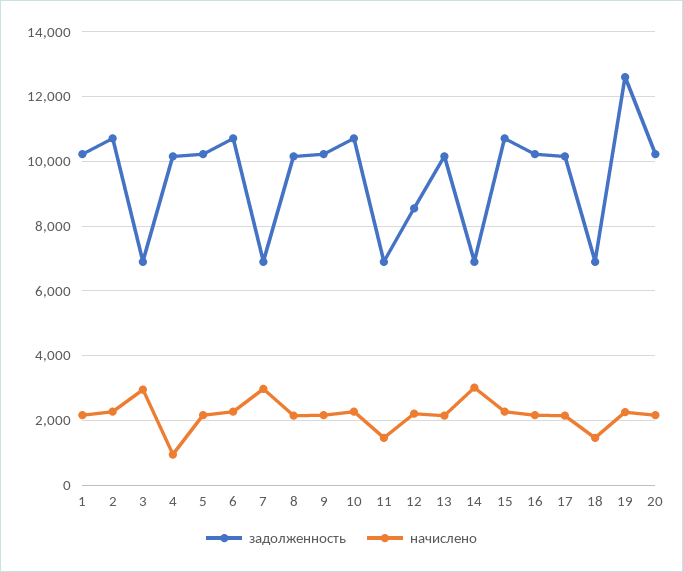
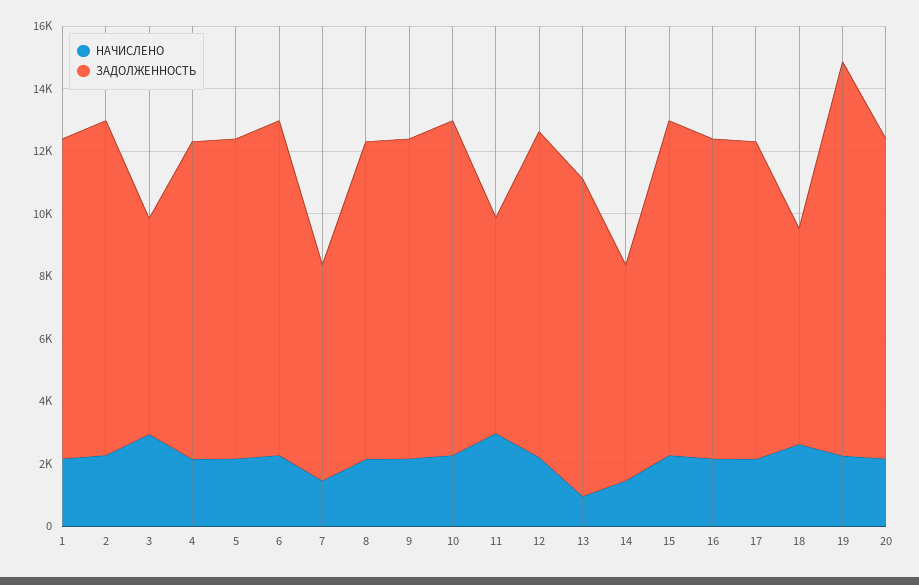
  {
    "задолженность": {
      "1": 10200,
      "2": 10800,
      "3": 6800,
      "4": 10200,
      "5": 10200,
      "6": 10800,
      "7": 6800,
      "8": 10200,
      "9": 10200,
      "10": 10800,
      "11": 6800,
-     "12": 8600,
+     "12": 10500,
      "13": 10200,
      "14": 6800,
      "15": 10800,
      "16": 10200,
      "17": 10200,
      "18": 6800,
      "19": 12600,
      "20": 10200
    },
    "начислено": {
      "1": 2200,
      "2": 2200,
      "3": 3000,
-     "4": 1000,
+     "4": 2000,
      "5": 2200,
      "6": 2200,
-     "7": 3000,
+     "7": 1500,
      "8": 2200,
      "9": 2200,
      "10": 2200,
-     "11": 1400,
+     "11": 3000,
      "12": 2200,
-     "13": 2200,
+     "13": 1000,
-     "14": 3000,
+     "14": 1500,
      "15": 2200,
      "16": 2200,
      "17": 2200,
-     "18": 1400,
+     "18": 2500,
      "19": 2200,
      "20": 2200
    }
  }

